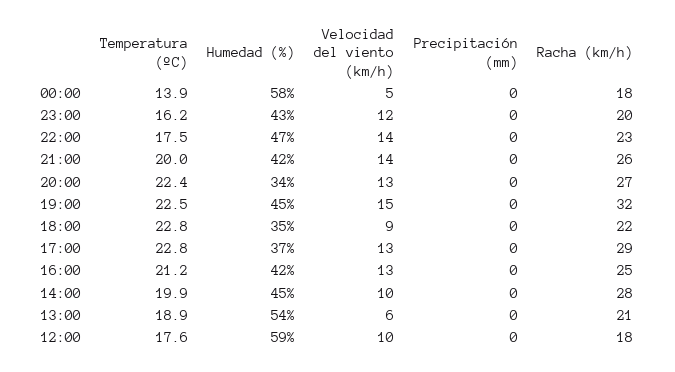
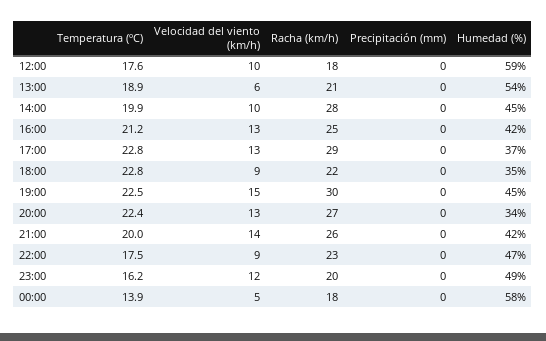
  {
    "Temperatura (ºC)": {
      "00:00": 13.9,
      "23:00": 16.2,
      "22:00": 17.5,
      "21:00": 20,
      "20:00": 22.4,
      "19:00": 22.5,
      "18:00": 22.8,
      "17:00": 22.8,
      "16:00": 21.2,
      "14:00": 19.9,
      "13:00": 18.9,
      "12:00": 17.6
    },
    "Humedad (%)": {
      "00:00": 58,
-     "23:00": 43,
+     "23:00": 49,
      "22:00": 47,
      "21:00": 42,
      "20:00": 34,
      "19:00": 45,
      "18:00": 35,
      "17:00": 37,
      "16:00": 42,
      "14:00": 45,
      "13:00": 54,
      "12:00": 59
    },
    "Velocidad del viento (km/h)": {
      "00:00": 5,
      "23:00": 12,
-     "22:00": 14,
+     "22:00": 9,
      "21:00": 14,
      "20:00": 13,
      "19:00": 15,
      "18:00": 9,
      "17:00": 13,
      "16:00": 13,
      "14:00": 10,
      "13:00": 6,
      "12:00": 10
    },
    "Precipitación (mm)": {
      "00:00": 0,
      "23:00": 0,
      "22:00": 0,
      "21:00": 0,
      "20:00": 0,
      "19:00": 0,
      "18:00": 0,
      "17:00": 0,
      "16:00": 0,
      "14:00": 0,
      "13:00": 0,
      "12:00": 0
    },
    "Racha (km/h)": {
      "00:00": 18,
      "23:00": 20,
      "22:00": 23,
      "21:00": 26,
      "20:00": 27,
-     "19:00": 32,
+     "19:00": 30,
      "18:00": 22,
      "17:00": 29,
      "16:00": 25,
      "14:00": 28,
      "13:00": 21,
      "12:00": 18
    }
  }

